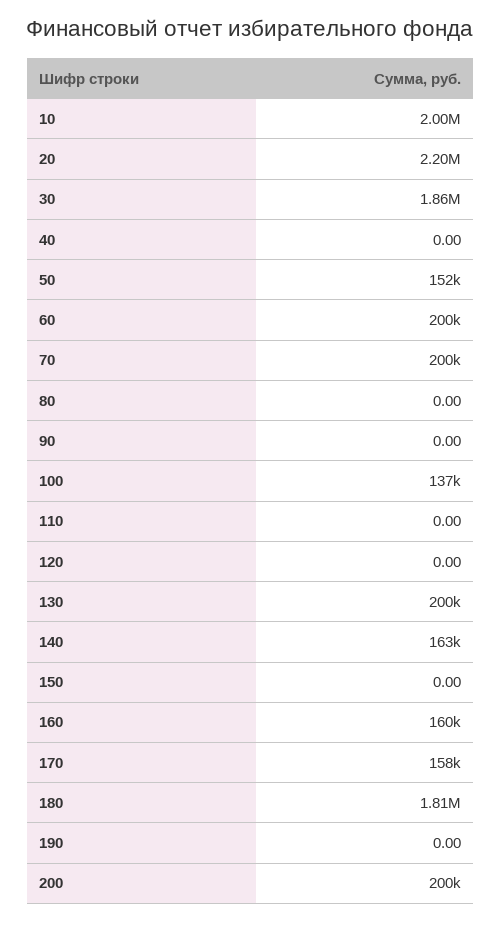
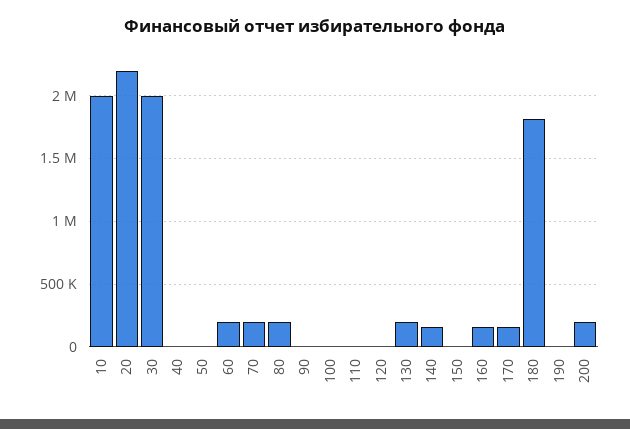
  {
    "10": 2000000,
    "20": 2200000,
-   "30": 1860000,
+   "30": 2000000,
    "40": 0,
-   "50": 152000,
+   "50": 0,
    "60": 200000,
    "70": 200000,
-   "80": 0,
+   "80": 200000,
    "90": 0,
-   "100": 137000,
+   "100": 0,
    "110": 0,
    "120": 0,
    "130": 200000,
    "140": 163000,
    "150": 0,
    "160": 160000,
    "170": 158000,
    "180": 1810000,
    "190": 0,
    "200": 200000
  }

